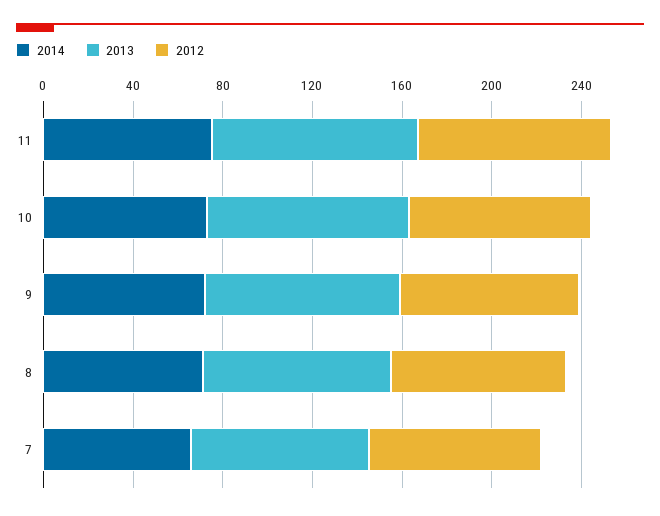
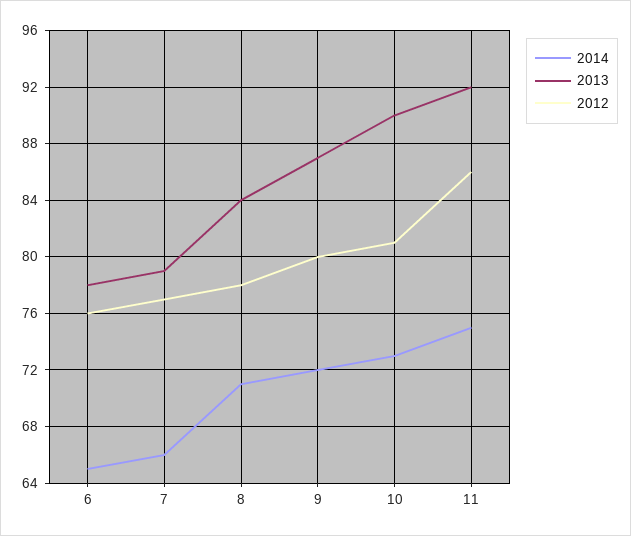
  {
    "2014": {
      "11": 75,
      "10": 73,
      "9": 72,
      "8": 71,
-     "7": 66
+     "7": 66,
+     "6": 65
    },
    "2013": {
      "11": 92,
      "10": 90,
      "9": 87,
      "8": 84,
-     "7": 79
+     "7": 79,
+     "6": 78
    },
    "2012": {
      "11": 86,
      "10": 81,
      "9": 80,
      "8": 78,
-     "7": 77
+     "7": 77,
+     "6": 76
    }
  }

